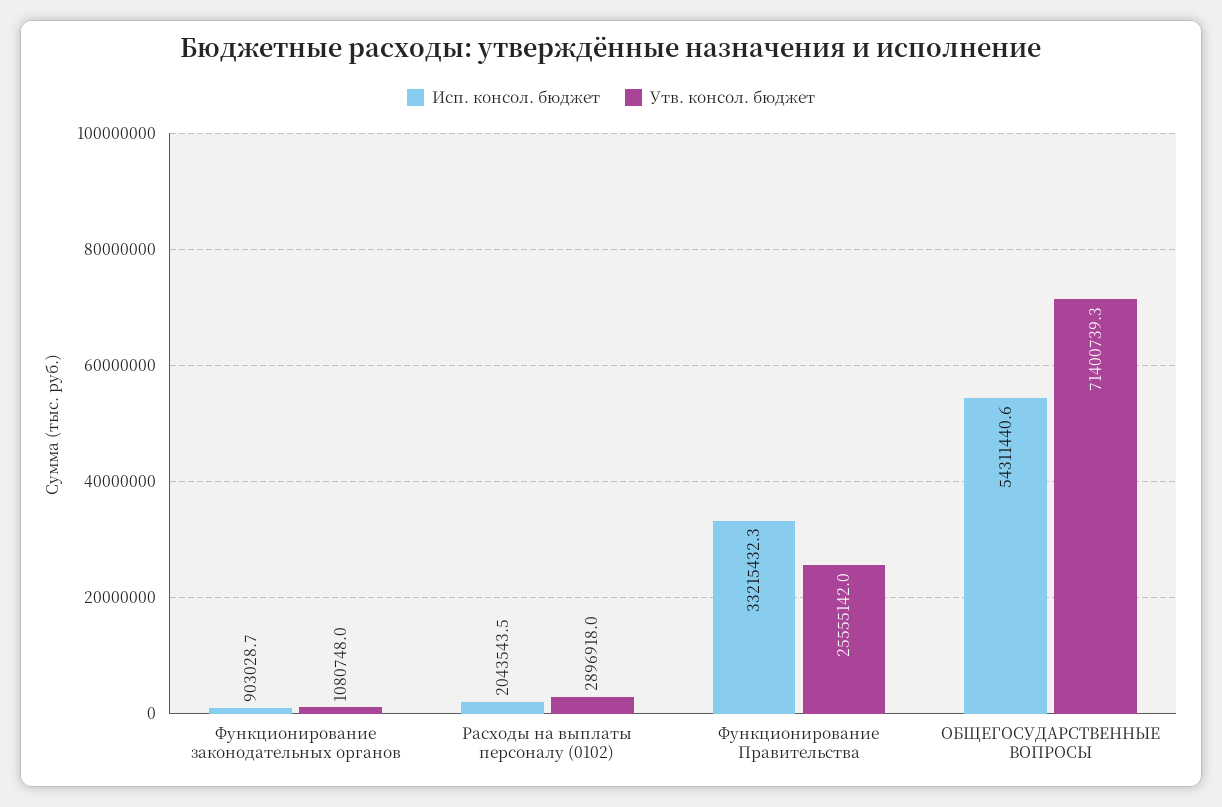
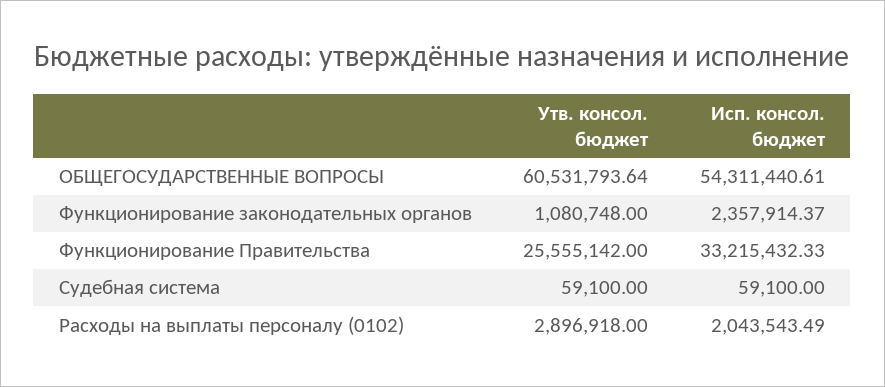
  {
    "Исп. консол. бюджет": {
-     "Функционирование законодательных органов": 903028.7,
+     "Функционирование законодательных органов": 2357914.37,
      "Расходы на выплаты персоналу (0102)": 2043543.49,
      "Функционирование Правительства": 33215432.33,
-     "ОБЩЕГОСУДАРСТВЕННЫЕ ВОПРОСЫ": 54311440.61
+     "ОБЩЕГОСУДАРСТВЕННЫЕ ВОПРОСЫ": 54311440.61,
+     "Судебная система": 59100
    },
    "Утв. консол. бюджет": {
      "Функционирование законодательных органов": 1080748,
      "Расходы на выплаты персоналу (0102)": 2896918,
      "Функционирование Правительства": 25555142,
-     "ОБЩЕГОСУДАРСТВЕННЫЕ ВОПРОСЫ": 71400739.3
+     "ОБЩЕГОСУДАРСТВЕННЫЕ ВОПРОСЫ": 60531793.64,
+     "Судебная система": 59100
    }
  }

